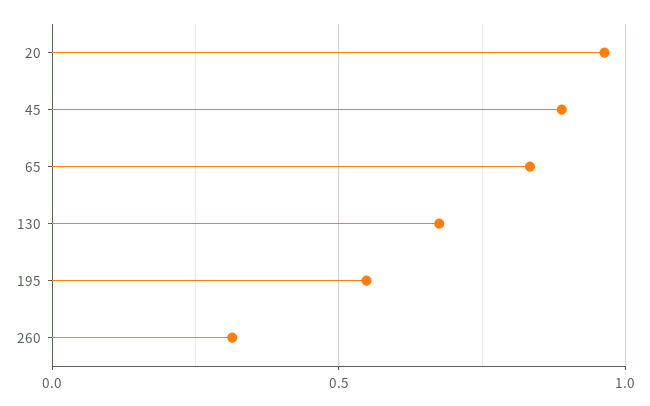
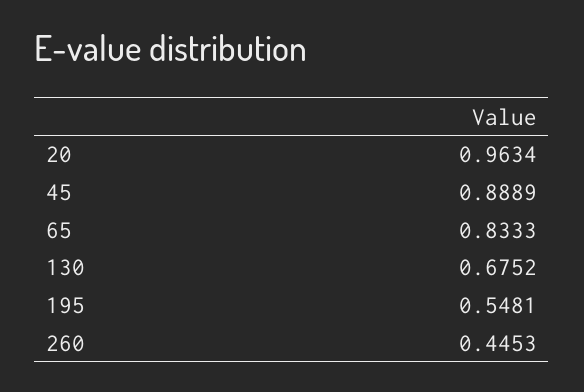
  {
    "20": 0.9634,
    "45": 0.8889,
    "65": 0.8333,
    "130": 0.6752,
    "195": 0.5481,
-   "260": 0.3
+   "260": 0.4453
  }

